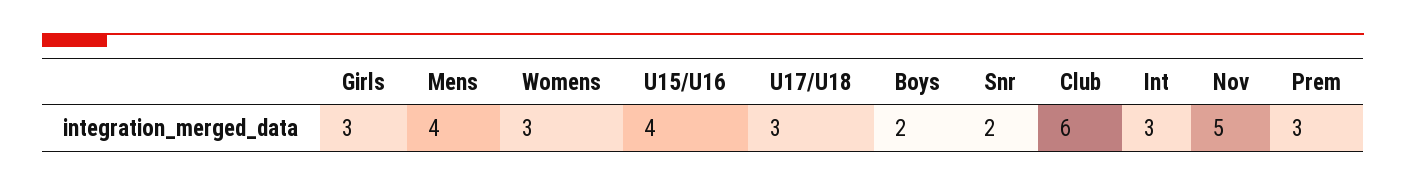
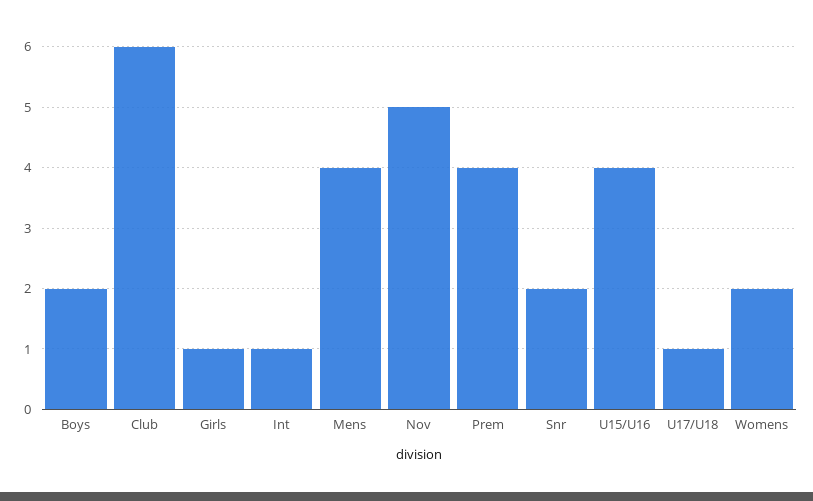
  {
-   "Girls": 3,
+   "Girls": 1,
    "Mens": 4,
-   "Womens": 3,
+   "Womens": 2,
    "U15/U16": 4,
-   "U17/U18": 3,
+   "U17/U18": 1,
    "Boys": 2,
    "Snr": 2,
    "Club": 6,
-   "Int": 3,
+   "Int": 1,
    "Nov": 5,
-   "Prem": 3
+   "Prem": 4
  }

